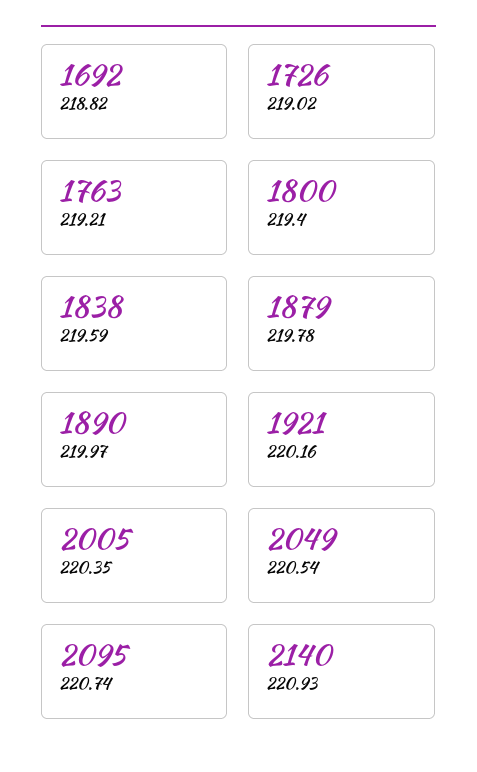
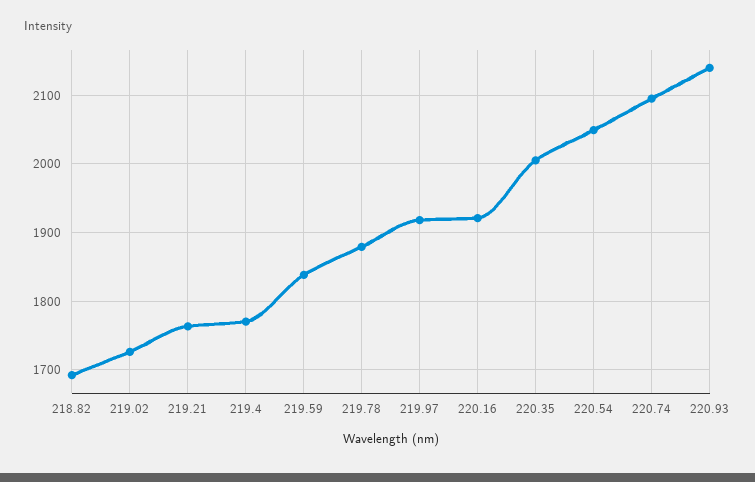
  {
    "218.82": 1692,
    "219.02": 1726,
    "219.21": 1763,
-   "219.4": 1800,
+   "219.4": 1770,
    "219.59": 1838,
    "219.78": 1879,
-   "219.97": 1890,
+   "219.97": 1920,
    "220.16": 1921,
    "220.35": 2005,
    "220.54": 2049,
    "220.74": 2095,
    "220.93": 2140
  }

